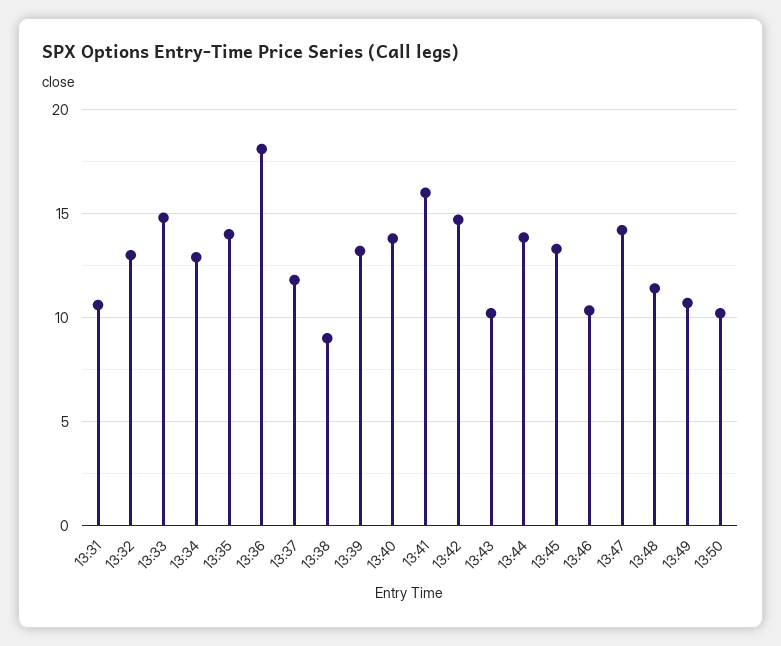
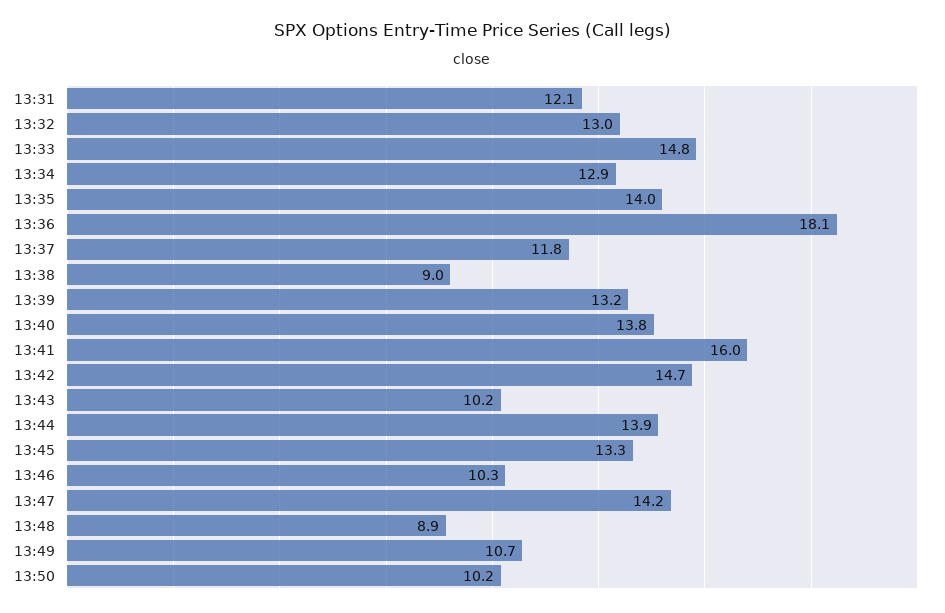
  {
-   "13:31": 10.5,
+   "13:31": 12.1,
    "13:32": 13,
    "13:33": 14.8,
    "13:34": 12.9,
    "13:35": 14,
    "13:36": 18.1,
    "13:37": 11.8,
    "13:38": 9,
    "13:39": 13.2,
    "13:40": 13.8,
    "13:41": 16,
    "13:42": 14.7,
    "13:43": 10.2,
    "13:44": 13.9,
    "13:45": 13.3,
    "13:46": 10.3,
    "13:47": 14.2,
-   "13:48": 11.5,
+   "13:48": 8.9,
    "13:49": 10.7,
    "13:50": 10.2
  }

